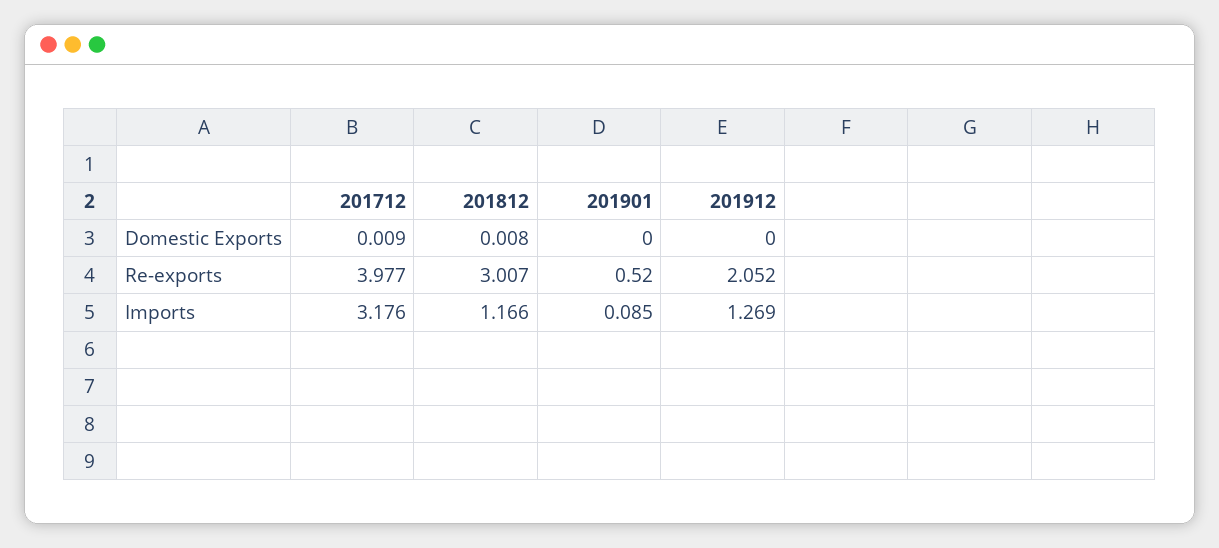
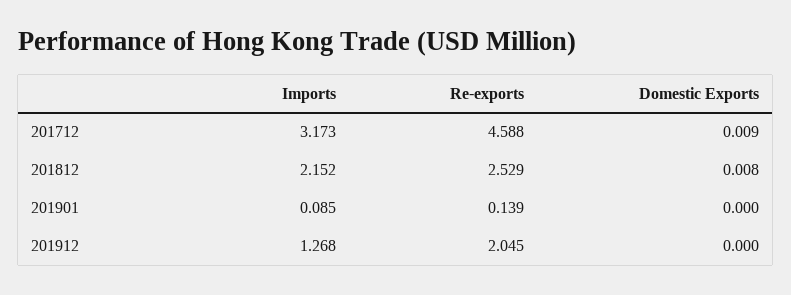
  {
    "201712": {
      "Domestic Exports": 0.009,
-     "Re-exports": 3.977,
+     "Re-exports": 4.588,
-     "Imports": 3.176
+     "Imports": 3.173
    },
    "201812": {
      "Domestic Exports": 0.008,
-     "Re-exports": 3.007,
+     "Re-exports": 2.529,
-     "Imports": 1.166
+     "Imports": 2.152
    },
    "201901": {
      "Domestic Exports": 0,
-     "Re-exports": 0.52,
+     "Re-exports": 0.139,
      "Imports": 0.085
    },
    "201912": {
      "Domestic Exports": 0,
-     "Re-exports": 2.052,
+     "Re-exports": 2.045,
-     "Imports": 1.269
+     "Imports": 1.268
    }
  }

